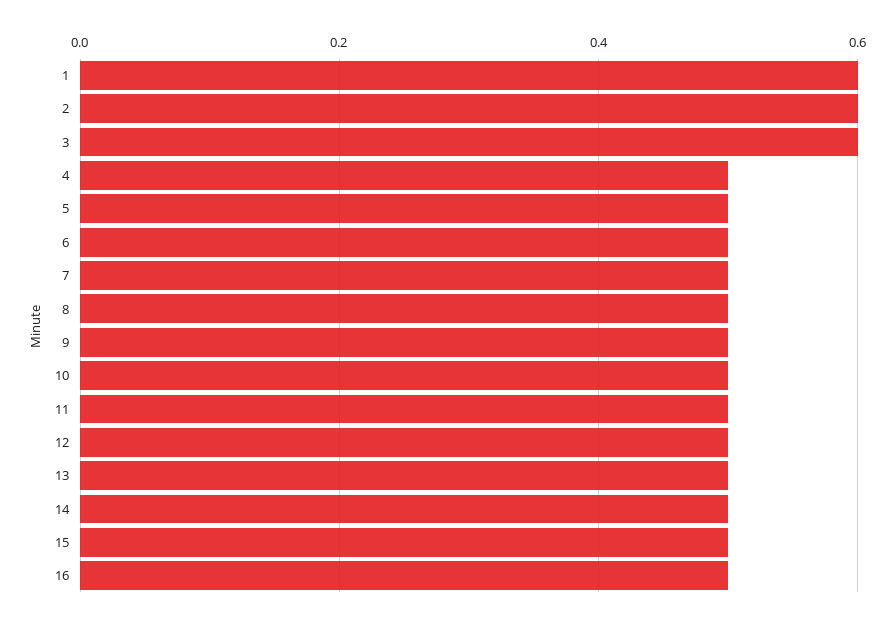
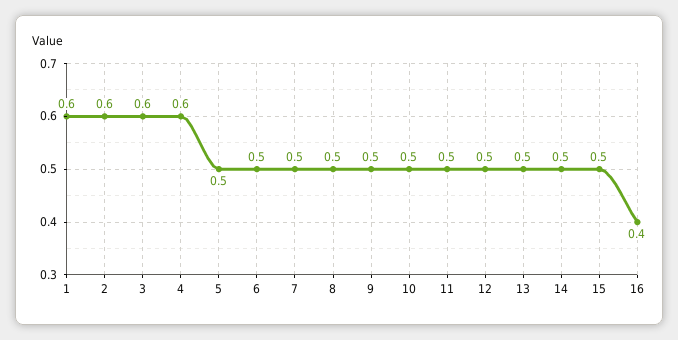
  {
    "1": 0.6,
    "2": 0.6,
    "3": 0.6,
-   "4": 0.5,
+   "4": 0.6,
    "5": 0.5,
    "6": 0.5,
    "7": 0.5,
    "8": 0.5,
    "9": 0.5,
    "10": 0.5,
    "11": 0.5,
    "12": 0.5,
    "13": 0.5,
    "14": 0.5,
    "15": 0.5,
-   "16": 0.5
+   "16": 0.4
  }

